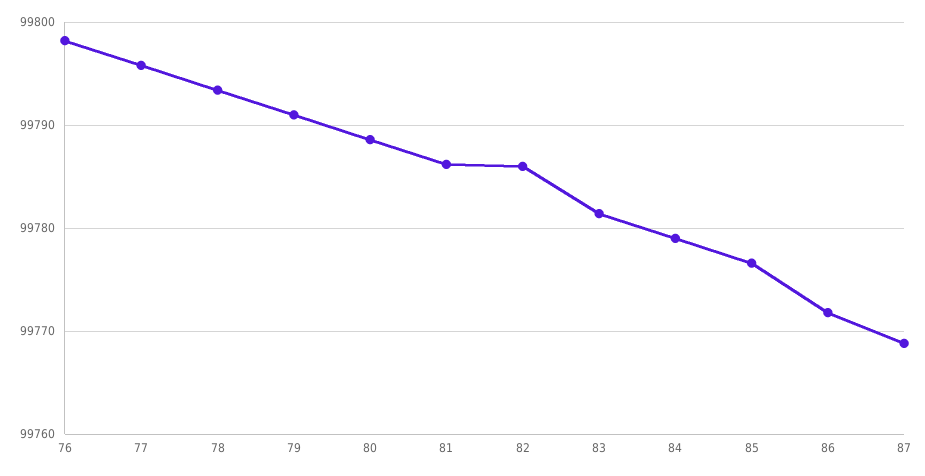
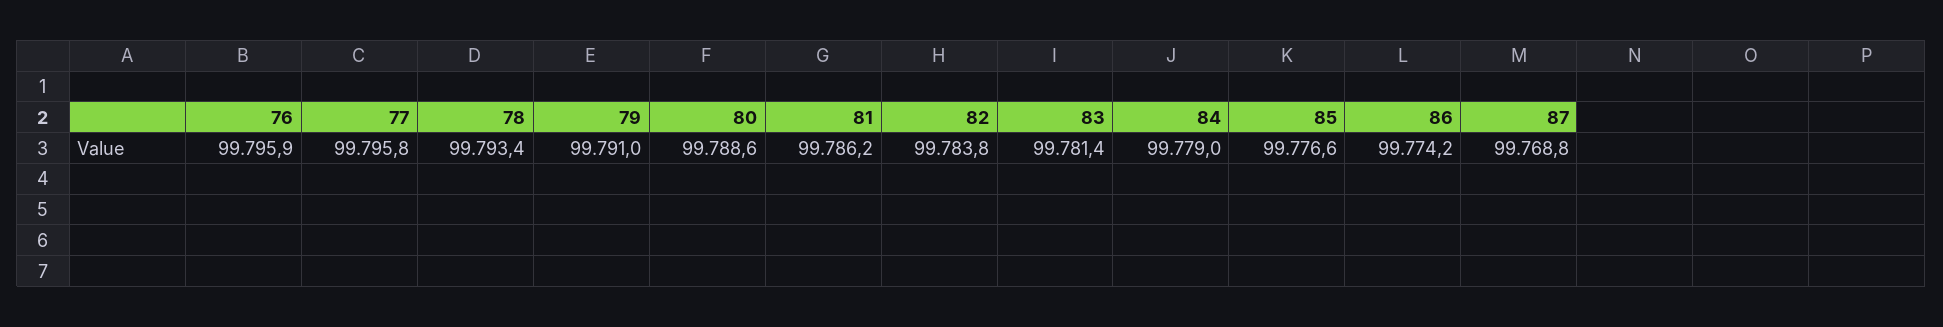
  {
-   "76": 99798,
+   "76": 99795.9,
    "77": 99795.8,
    "78": 99793.4,
    "79": 99791,
    "80": 99788.6,
    "81": 99786.2,
-   "82": 99786,
+   "82": 99783.8,
    "83": 99781.4,
    "84": 99779,
    "85": 99776.6,
-   "86": 99772,
+   "86": 99774.2,
    "87": 99768.8
  }

